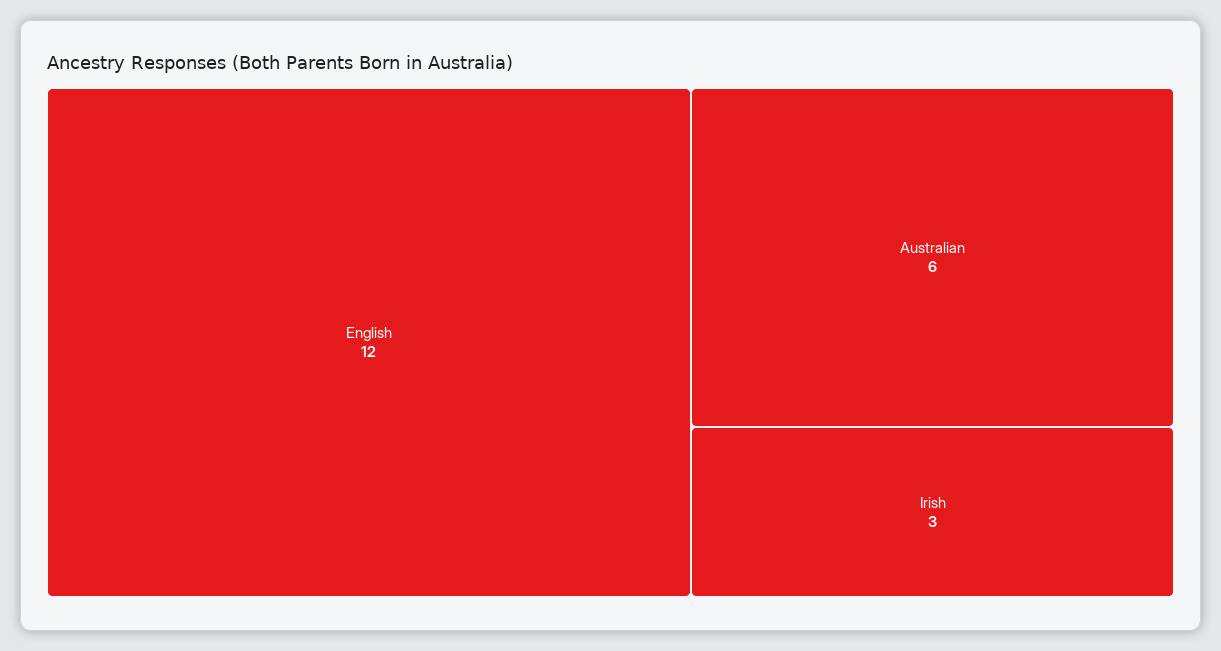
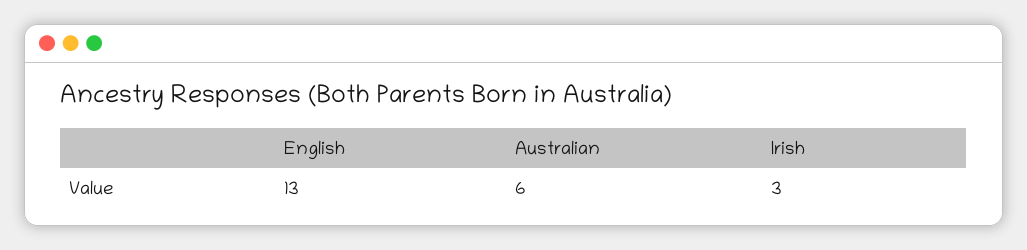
  {
-   "English": 12,
+   "English": 13,
    "Australian": 6,
    "Irish": 3
  }

